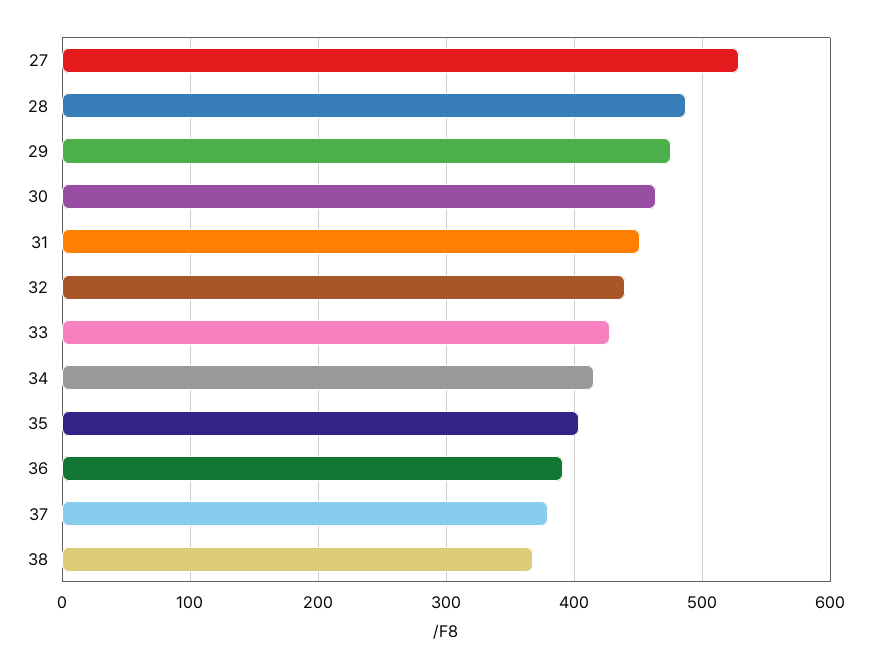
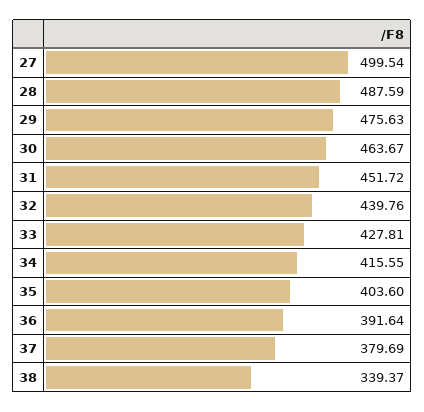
  {
-   "27": 530,
+   "27": 499.54,
    "28": 487.59,
    "29": 475.63,
    "30": 463.67,
    "31": 451.72,
    "32": 439.76,
    "33": 427.81,
    "34": 415.55,
    "35": 403.6,
    "36": 391.64,
    "37": 379.69,
-   "38": 370
+   "38": 339.37
  }

